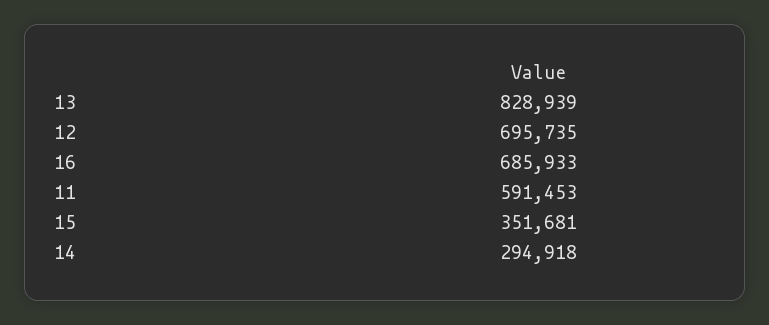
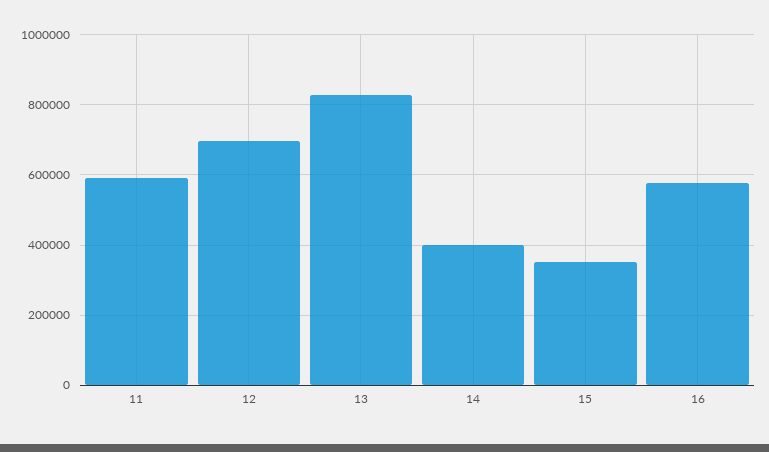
  {
    "13": 828939,
    "12": 695735,
-   "16": 685933,
+   "16": 580000,
    "11": 591453,
    "15": 351681,
-   "14": 294918
+   "14": 400000
  }

